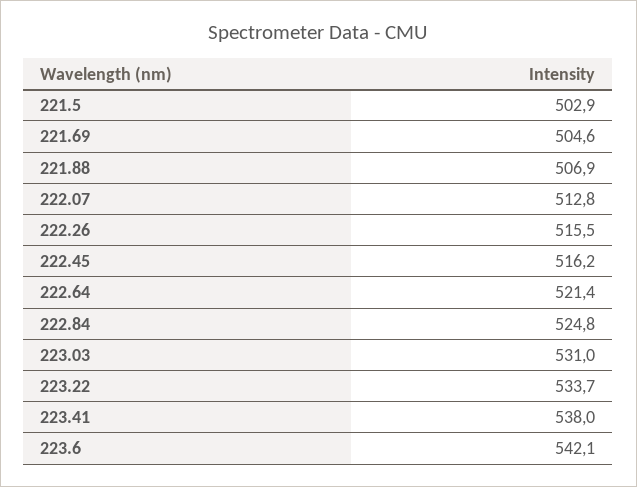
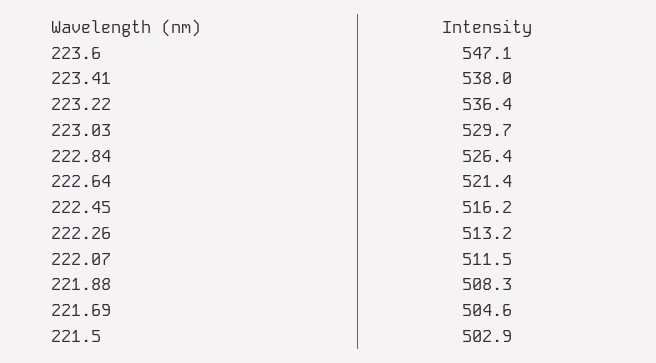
  {
    "221.5": 502.9,
    "221.69": 504.6,
-   "221.88": 506.9,
+   "221.88": 508.3,
-   "222.07": 512.8,
+   "222.07": 511.5,
-   "222.26": 515.5,
+   "222.26": 513.2,
    "222.45": 516.2,
    "222.64": 521.4,
-   "222.84": 524.8,
+   "222.84": 526.4,
-   "223.03": 531,
+   "223.03": 529.7,
-   "223.22": 533.7,
+   "223.22": 536.4,
    "223.41": 538,
-   "223.6": 542.1
+   "223.6": 547.1
  }

